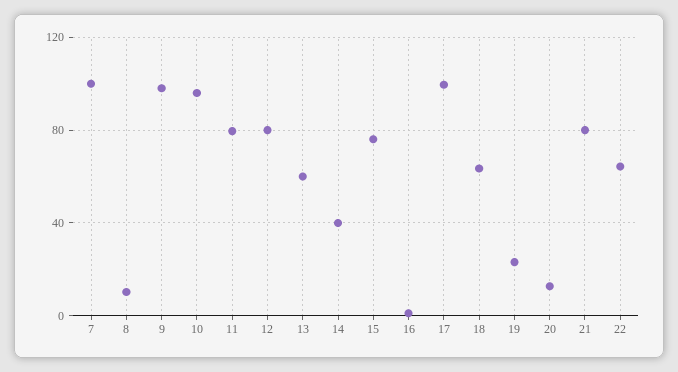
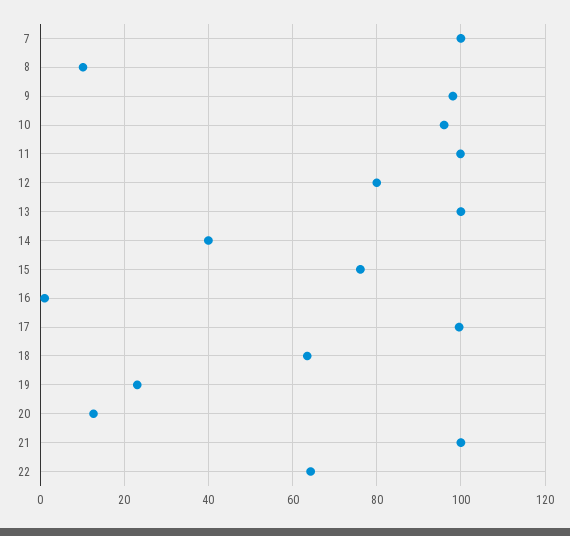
  {
    "7": 100,
    "8": 10,
    "9": 98,
    "10": 96,
-   "11": 80,
+   "11": 100,
    "12": 80,
-   "13": 60,
+   "13": 100,
    "14": 40,
    "15": 76,
    "16": 2,
    "17": 100,
    "18": 64,
    "19": 24,
    "20": 12,
-   "21": 80,
+   "21": 100,
    "22": 64
  }

